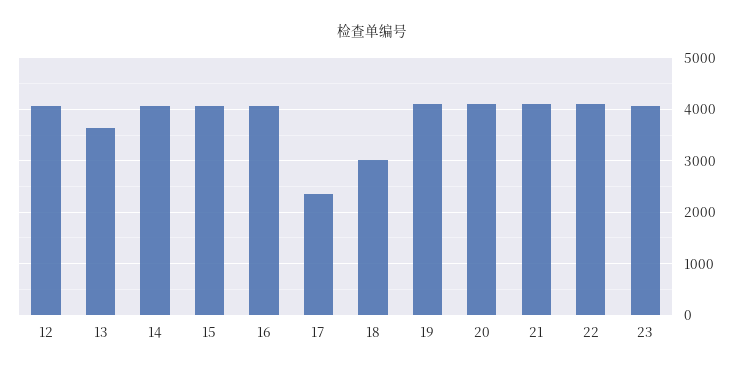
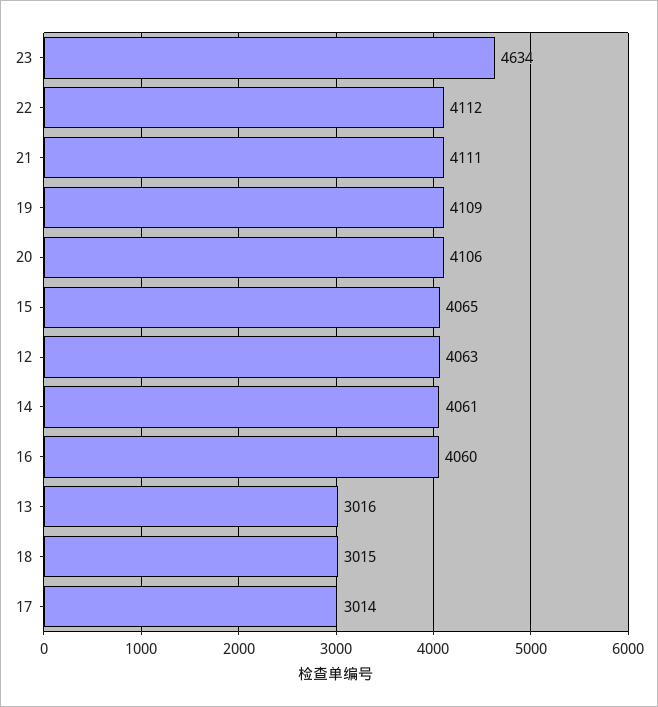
  {
    "12": 4063,
-   "13": 3600,
+   "13": 3016,
    "14": 4061,
    "15": 4065,
    "16": 4060,
-   "17": 2400,
+   "17": 3014,
    "18": 3015,
    "19": 4109,
    "20": 4106,
    "21": 4111,
    "22": 4112,
-   "23": 4000
+   "23": 4634
  }

